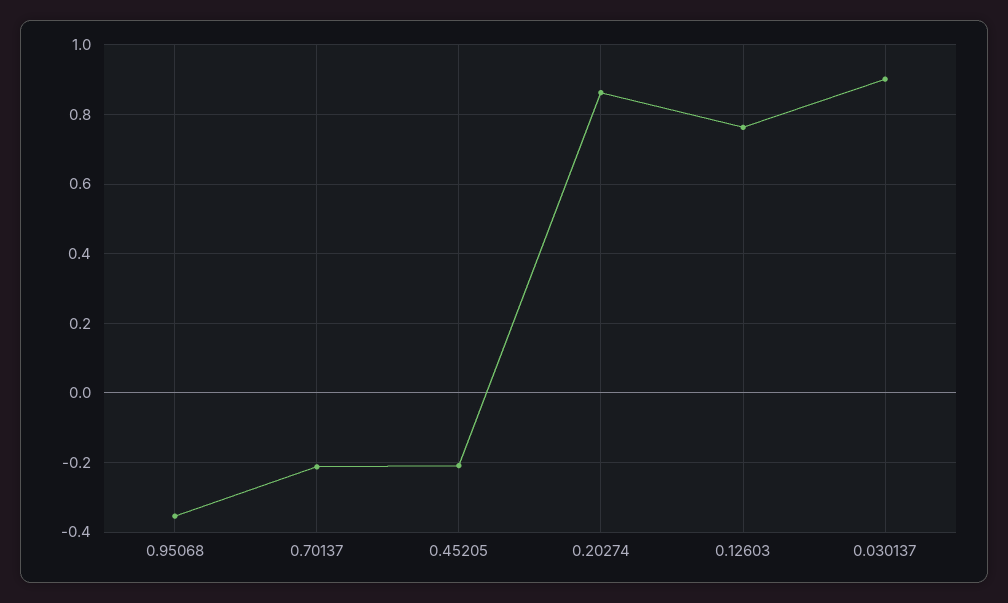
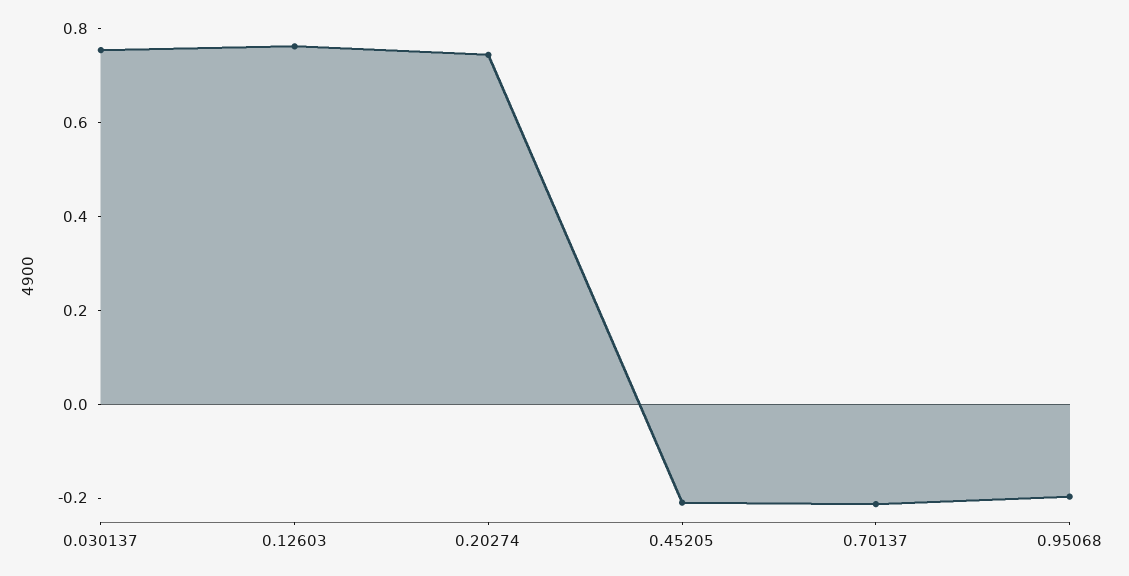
  {
-   "0.95068": -0.36,
+   "0.95068": -0.2,
    "0.70137": -0.22,
    "0.45205": -0.2,
-   "0.20274": 0.86,
+   "0.20274": 0.75,
    "0.12603": 0.76,
-   "0.030137": 0.9
+   "0.030137": 0.75
  }

